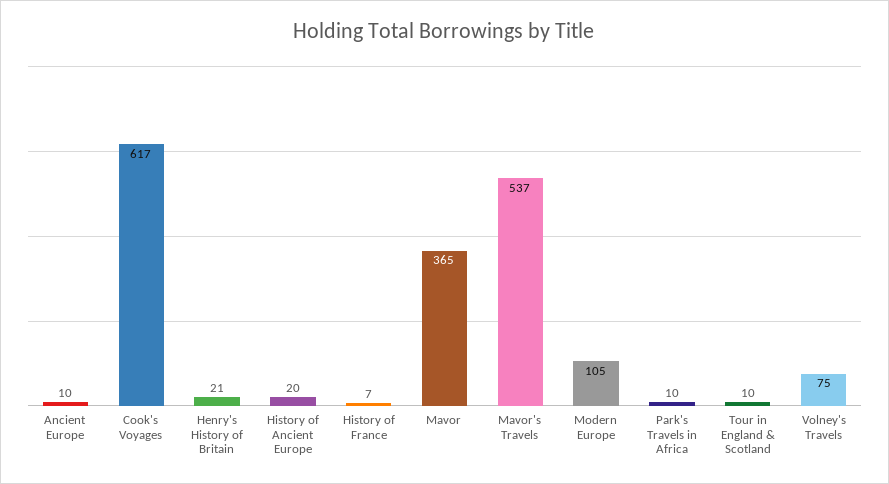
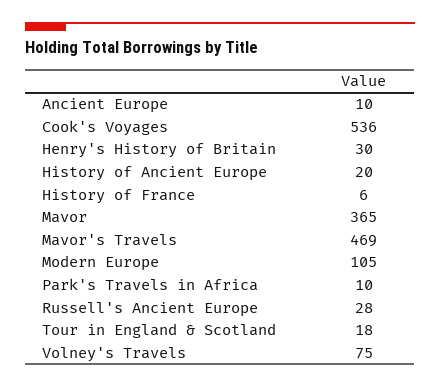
  {
    "Ancient Europe": 10,
-   "Cook's Voyages": 617,
+   "Cook's Voyages": 536,
-   "Henry's History of Britain": 21,
+   "Henry's History of Britain": 30,
    "History of Ancient Europe": 20,
-   "History of France": 7,
+   "History of France": 6,
    "Mavor": 365,
-   "Mavor's Travels": 537,
+   "Mavor's Travels": 469,
    "Modern Europe": 105,
    "Park's Travels in Africa": 10,
-   "Tour in England & Scotland": 10,
+   "Tour in England & Scotland": 18,
-   "Volney's Travels": 75
+   "Volney's Travels": 75,
+   "Russell's Ancient Europe": 28
  }

